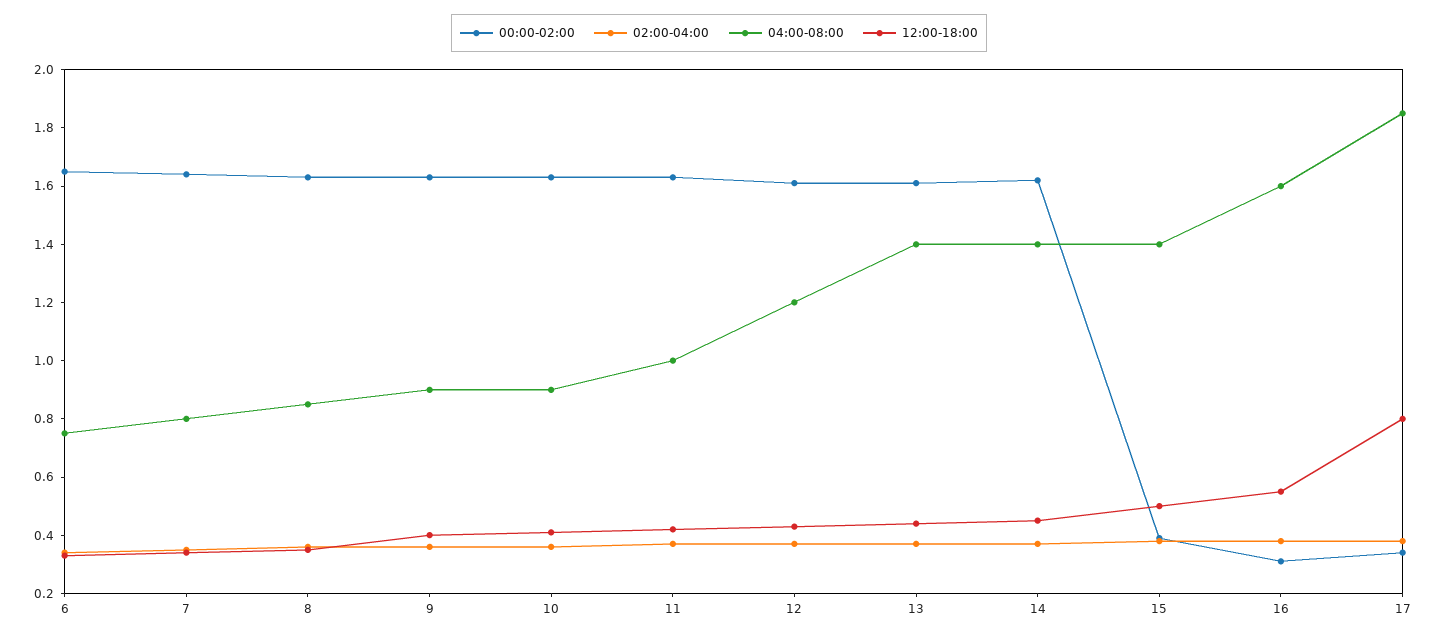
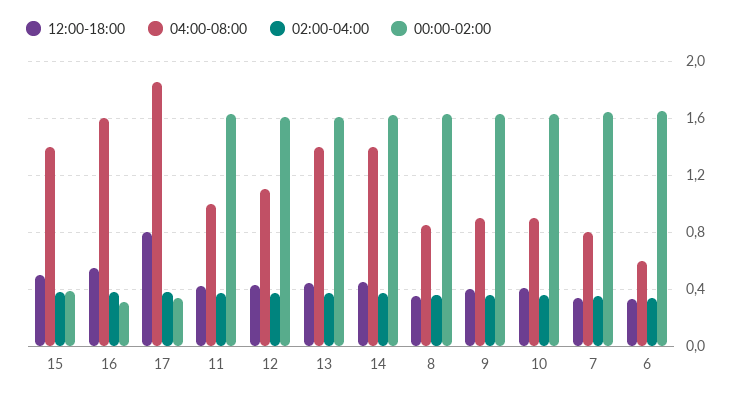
  {
    "00:00-02:00": {
      "6": 1.65,
      "7": 1.65,
      "8": 1.65,
      "9": 1.65,
      "10": 1.65,
      "11": 1.65,
      "12": 1.6,
      "13": 1.6,
      "14": 1.6,
      "15": 0.4,
      "16": 0.3,
      "17": 0.35
    },
    "02:00-04:00": {
      "6": 0.35,
      "7": 0.35,
      "8": 0.35,
      "9": 0.35,
      "10": 0.35,
      "11": 0.35,
      "12": 0.35,
      "13": 0.35,
      "14": 0.35,
      "15": 0.4,
      "16": 0.4,
      "17": 0.4
    },
    "04:00-08:00": {
-     "6": 0.75,
+     "6": 0.6,
      "7": 0.8,
      "8": 0.85,
      "9": 0.9,
      "10": 0.9,
      "11": 1,
-     "12": 1.2,
+     "12": 1.1,
      "13": 1.4,
      "14": 1.4,
      "15": 1.4,
      "16": 1.6,
      "17": 1.85
    },
    "12:00-18:00": {
      "6": 0.35,
      "7": 0.35,
      "8": 0.35,
      "9": 0.4,
      "10": 0.4,
      "11": 0.4,
      "12": 0.45,
      "13": 0.45,
      "14": 0.45,
      "15": 0.5,
      "16": 0.55,
      "17": 0.8
    }
  }

